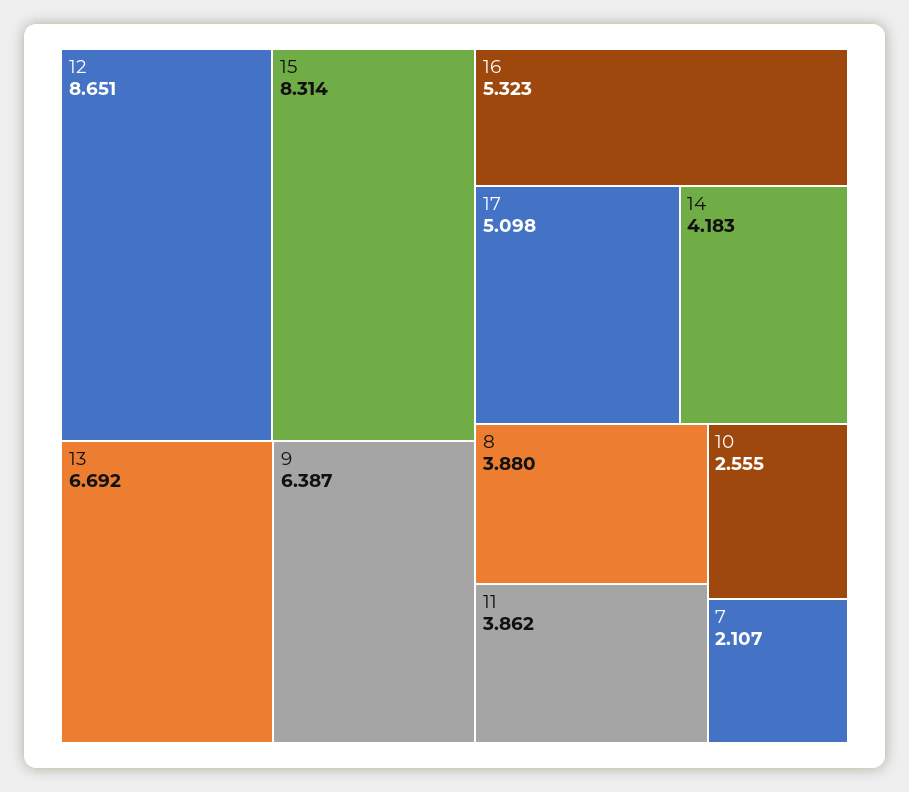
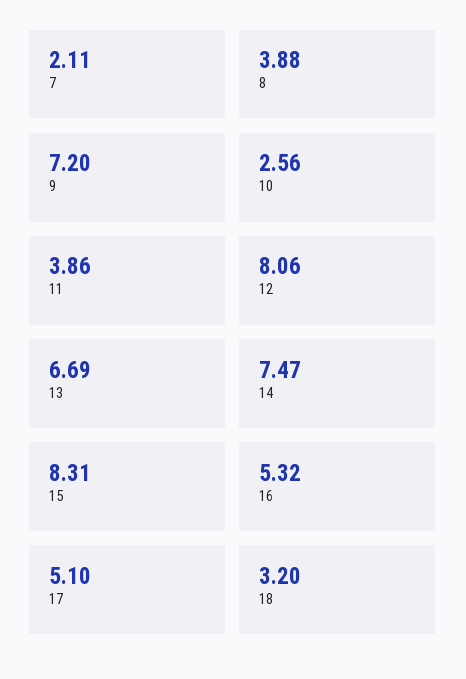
  {
-   "12": 8.651,
+   "12": 8.06,
    "15": 8.314,
    "13": 6.692,
-   "9": 6.387,
+   "9": 7.2,
    "16": 5.323,
    "17": 5.098,
-   "14": 4.183,
+   "14": 7.47,
    "8": 3.88,
    "11": 3.862,
    "10": 2.555,
-   "7": 2.107
+   "7": 2.107,
+   "18": 3.2
  }

